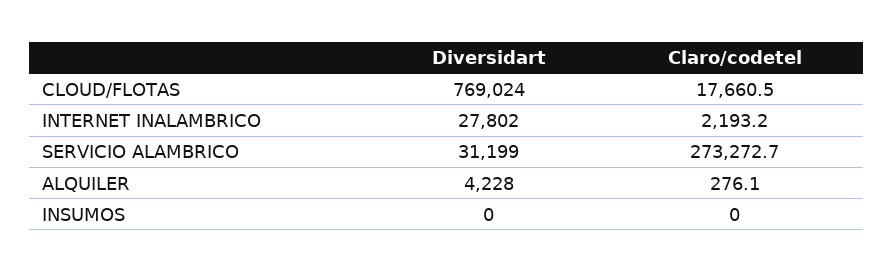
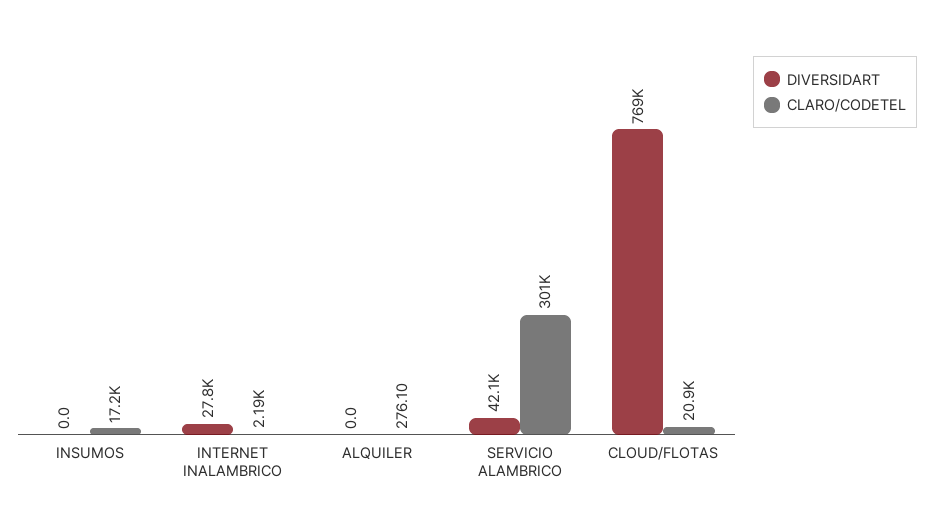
  {
    "Diversidart": {
      "CLOUD/FLOTAS": 769024,
      "INTERNET INALAMBRICO": 27802,
-     "SERVICIO ALAMBRICO": 31199,
+     "SERVICIO ALAMBRICO": 42100,
-     "ALQUILER": 4228,
+     "ALQUILER": 0,
      "INSUMOS": 0
    },
    "Claro/codetel": {
-     "CLOUD/FLOTAS": 17660.5,
+     "CLOUD/FLOTAS": 20900,
      "INTERNET INALAMBRICO": 2193.2,
-     "SERVICIO ALAMBRICO": 273272.7,
+     "SERVICIO ALAMBRICO": 301000,
      "ALQUILER": 276.1,
-     "INSUMOS": 0
+     "INSUMOS": 17200
    }
  }

